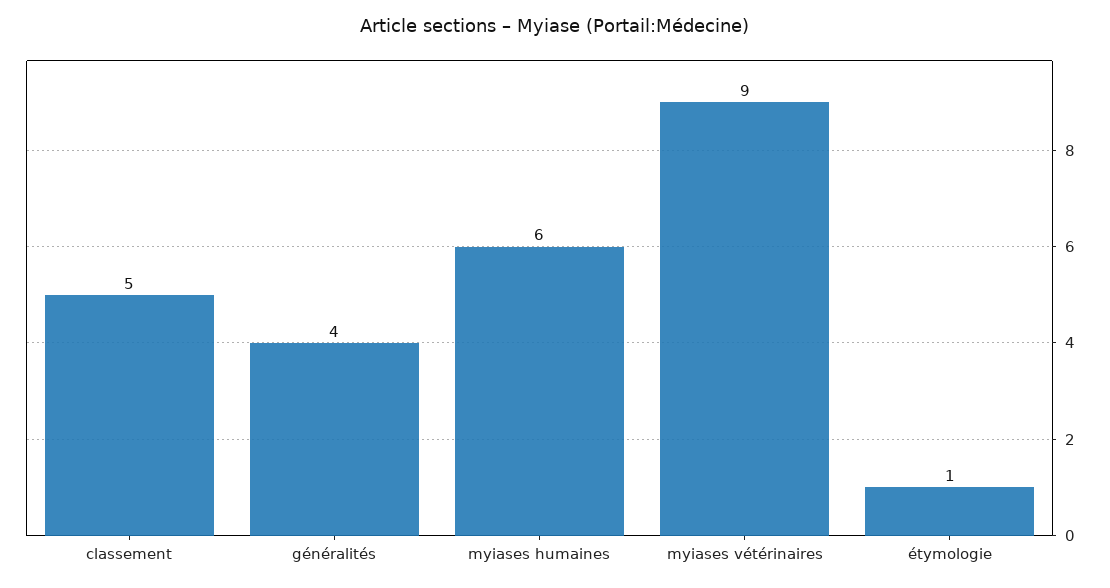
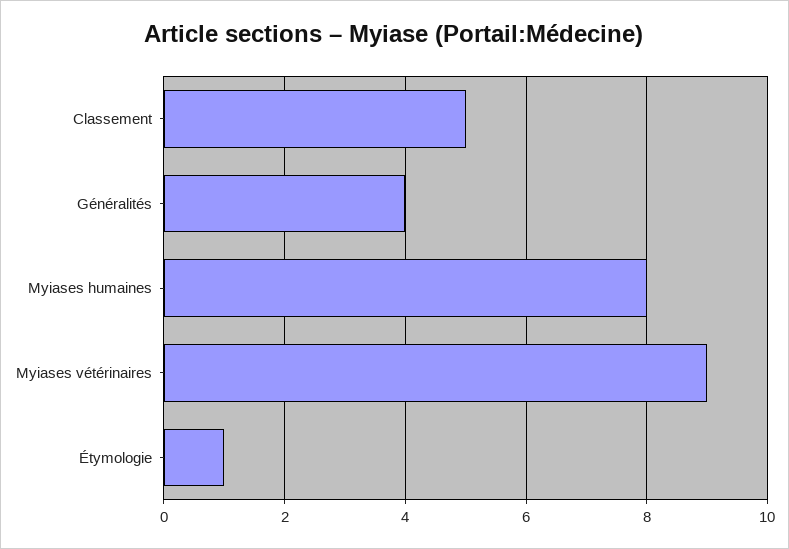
  {
    "classement": 5,
    "généralités": 4,
-   "myiases humaines": 6,
+   "myiases humaines": 8,
    "myiases vétérinaires": 9,
    "étymologie": 1
  }

